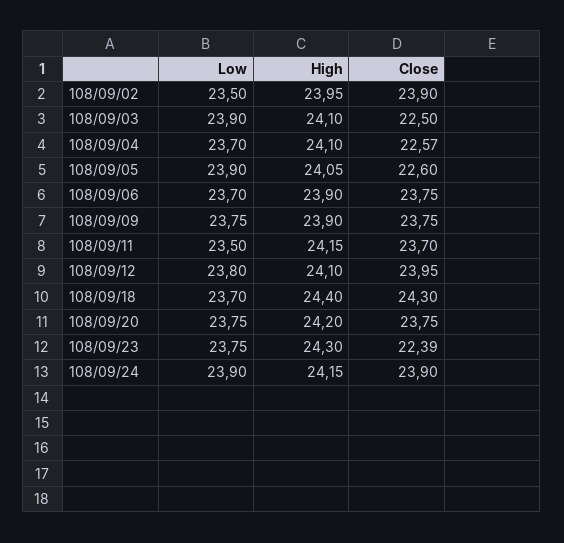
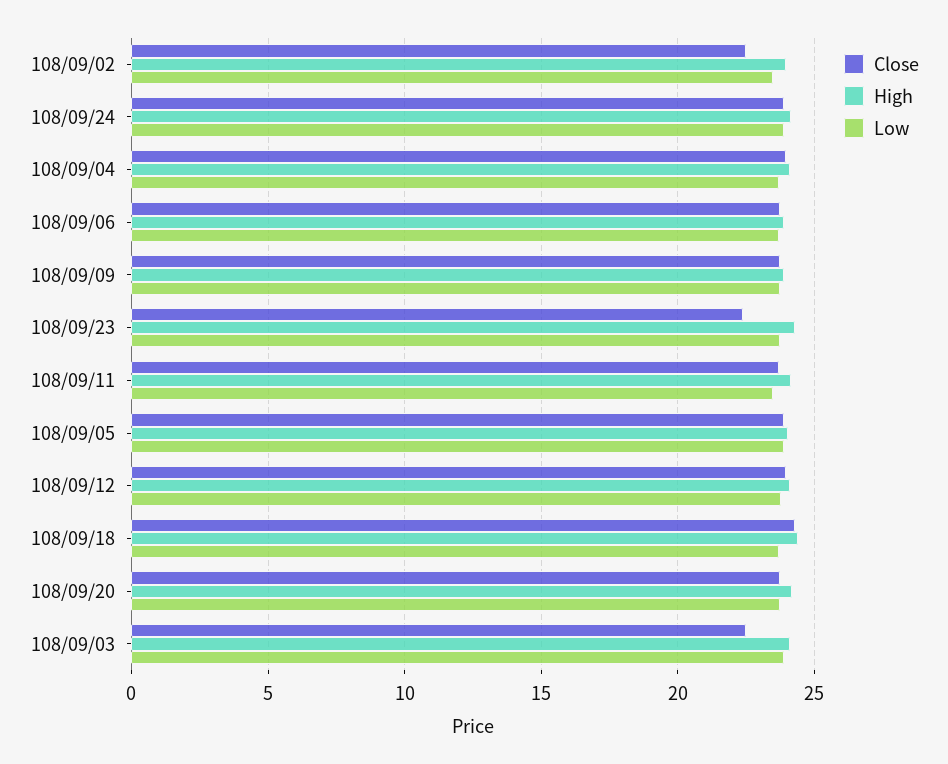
  {
    "Low": {
      "108/09/02": 23.5,
      "108/09/03": 23.9,
      "108/09/04": 23.7,
      "108/09/05": 23.9,
      "108/09/06": 23.7,
      "108/09/09": 23.75,
      "108/09/11": 23.5,
      "108/09/12": 23.8,
      "108/09/18": 23.7,
      "108/09/20": 23.75,
      "108/09/23": 23.75,
      "108/09/24": 23.9
    },
    "High": {
      "108/09/02": 23.95,
      "108/09/03": 24.1,
      "108/09/04": 24.1,
      "108/09/05": 24.05,
      "108/09/06": 23.9,
      "108/09/09": 23.9,
      "108/09/11": 24.15,
      "108/09/12": 24.1,
      "108/09/18": 24.4,
      "108/09/20": 24.2,
      "108/09/23": 24.3,
      "108/09/24": 24.15
    },
    "Close": {
-     "108/09/02": 23.9,
+     "108/09/02": 22.5,
      "108/09/03": 22.5,
-     "108/09/04": 22.57,
+     "108/09/04": 24,
-     "108/09/05": 22.6,
+     "108/09/05": 24,
      "108/09/06": 23.75,
      "108/09/09": 23.75,
      "108/09/11": 23.7,
      "108/09/12": 23.95,
      "108/09/18": 24.3,
      "108/09/20": 23.75,
      "108/09/23": 22.39,
      "108/09/24": 23.9
    }
  }

